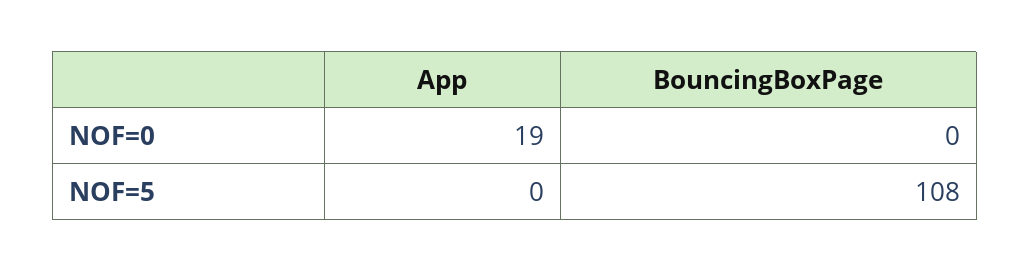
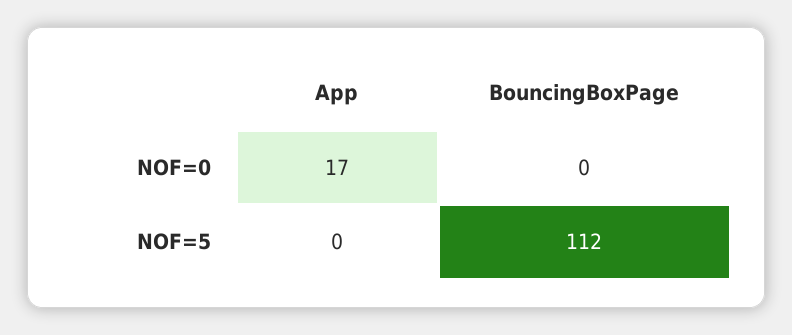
  {
    "App": {
-     "NOF=0": 19,
+     "NOF=0": 17,
      "NOF=5": 0
    },
    "BouncingBoxPage": {
      "NOF=0": 0,
-     "NOF=5": 108
+     "NOF=5": 112
    }
  }

